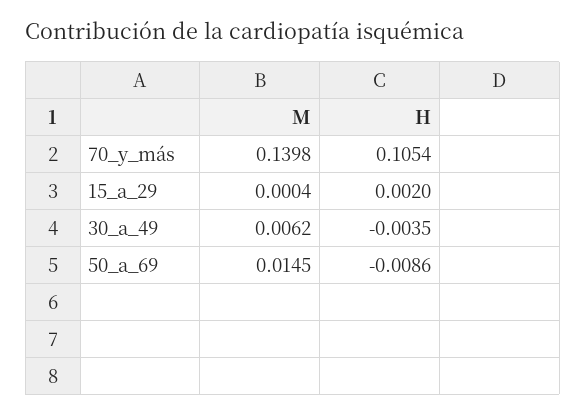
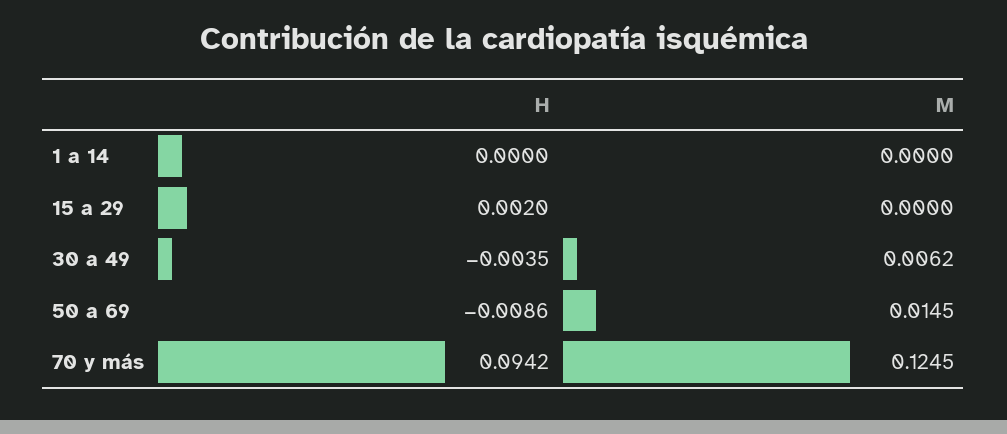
  {
    "M": {
-     "70_y_más": 0.1398,
+     "70_y_más": 0.1245,
-     "15_a_29": 0.0004,
+     "15_a_29": 0,
      "30_a_49": 0.0062,
-     "50_a_69": 0.0145
+     "50_a_69": 0.0145,
+     "1 a 14": 0
    },
    "H": {
-     "70_y_más": 0.1054,
+     "70_y_más": 0.0942,
      "15_a_29": 0.002,
      "30_a_49": -0.0035,
-     "50_a_69": -0.0086
+     "50_a_69": -0.0086,
+     "1 a 14": 0
    }
  }

